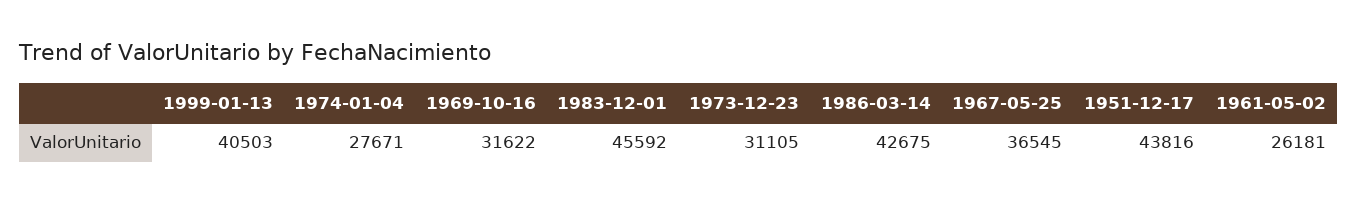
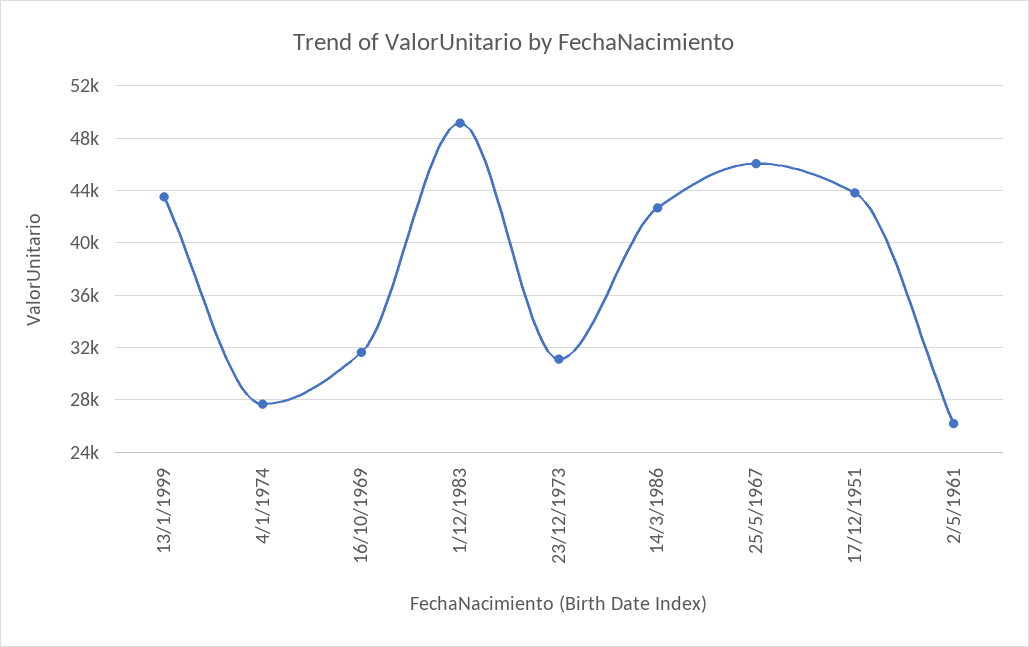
  {
-   "1999-01-13": 40503,
+   "1999-01-13": 43500,
    "1974-01-04": 27671,
    "1969-10-16": 31622,
-   "1983-12-01": 45592,
+   "1983-12-01": 49000,
    "1973-12-23": 31105,
    "1986-03-14": 42675,
-   "1967-05-25": 36545,
+   "1967-05-25": 46000,
    "1951-12-17": 43816,
    "1961-05-02": 26181
  }

